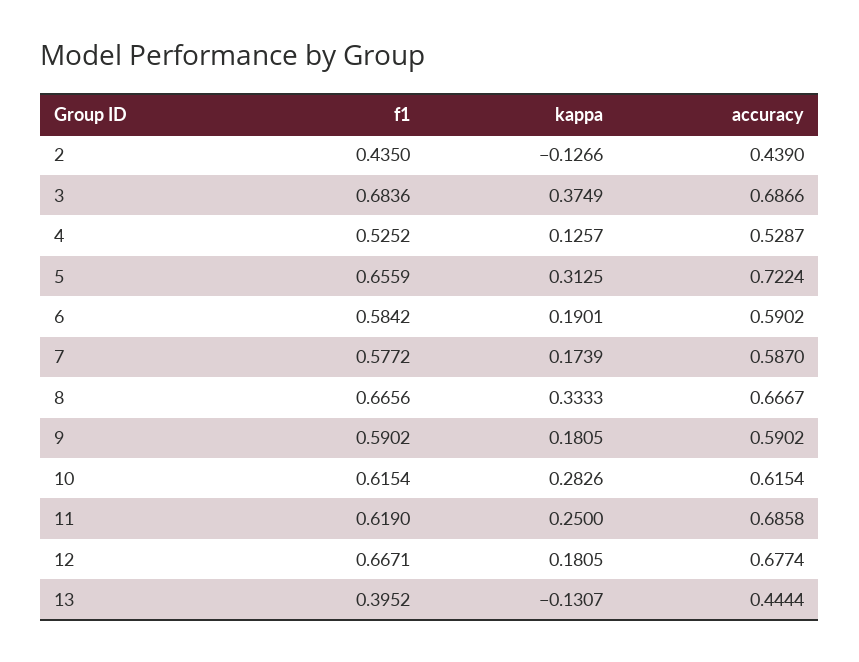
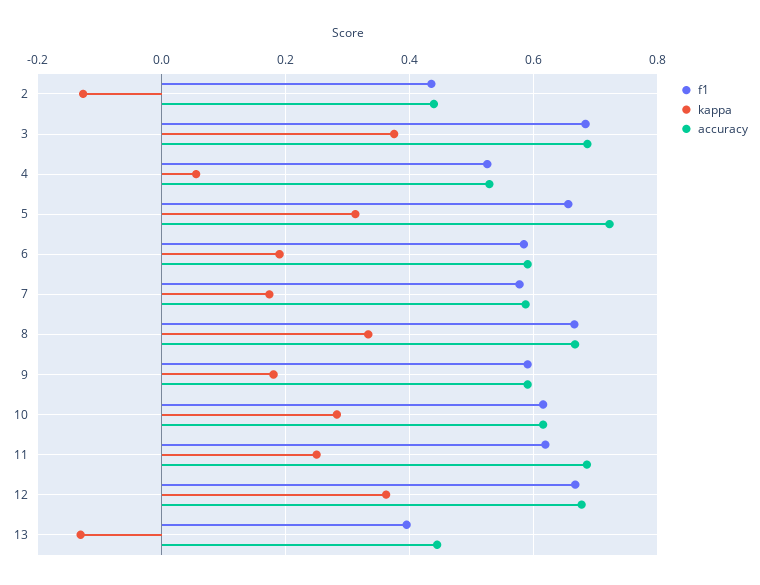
  {
    "f1": {
      "2": 0.435,
      "3": 0.6836,
      "4": 0.5252,
      "5": 0.6559,
      "6": 0.5842,
      "7": 0.5772,
      "8": 0.6656,
      "9": 0.5902,
      "10": 0.6154,
      "11": 0.619,
      "12": 0.6671,
      "13": 0.3952
    },
    "kappa": {
      "2": -0.1266,
      "3": 0.3749,
-     "4": 0.1257,
+     "4": 0.06,
      "5": 0.3125,
      "6": 0.1901,
      "7": 0.1739,
      "8": 0.3333,
      "9": 0.1805,
      "10": 0.2826,
      "11": 0.25,
-     "12": 0.1805,
+     "12": 0.36,
      "13": -0.1307
    },
    "accuracy": {
      "2": 0.439,
      "3": 0.6866,
      "4": 0.5287,
      "5": 0.7224,
      "6": 0.5902,
      "7": 0.587,
      "8": 0.6667,
      "9": 0.5902,
      "10": 0.6154,
      "11": 0.6858,
      "12": 0.6774,
      "13": 0.4444
    }
  }

